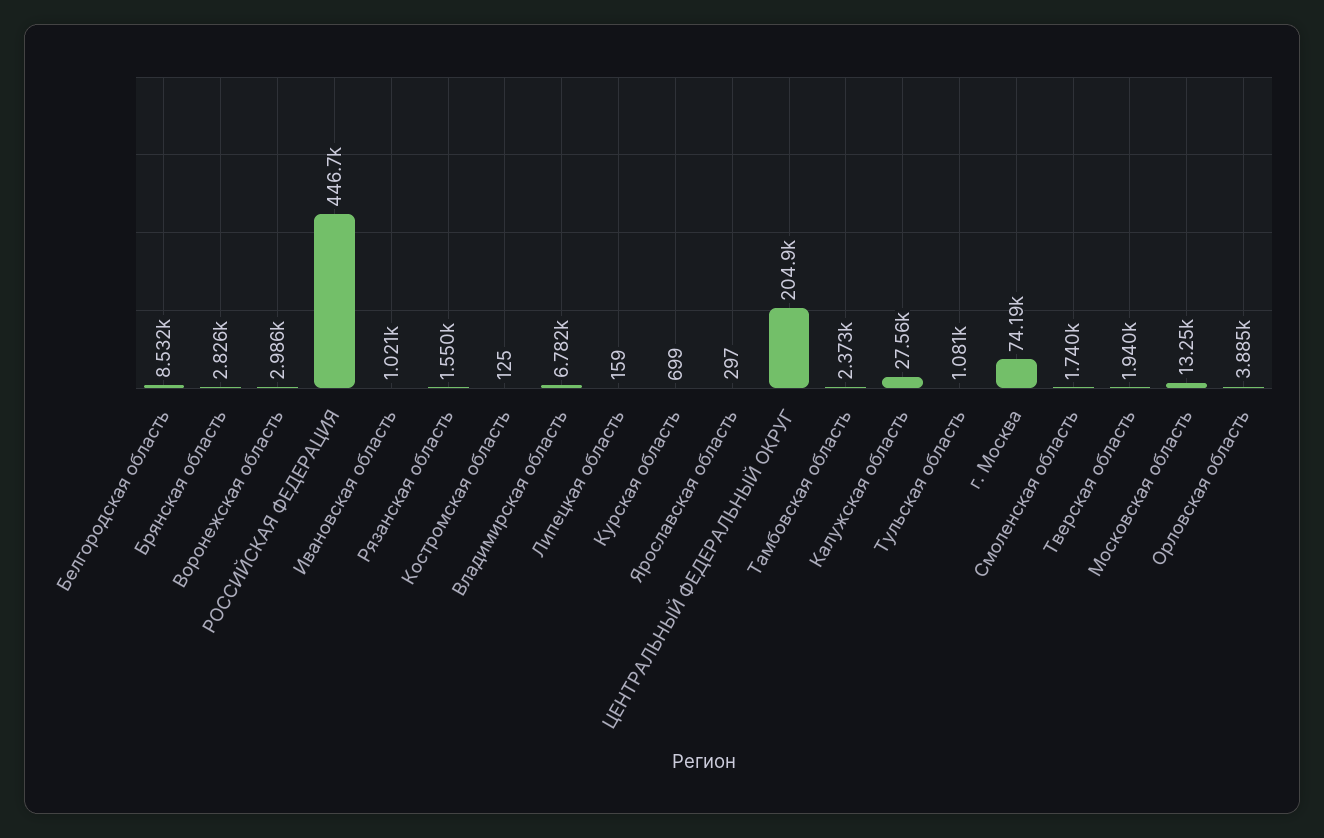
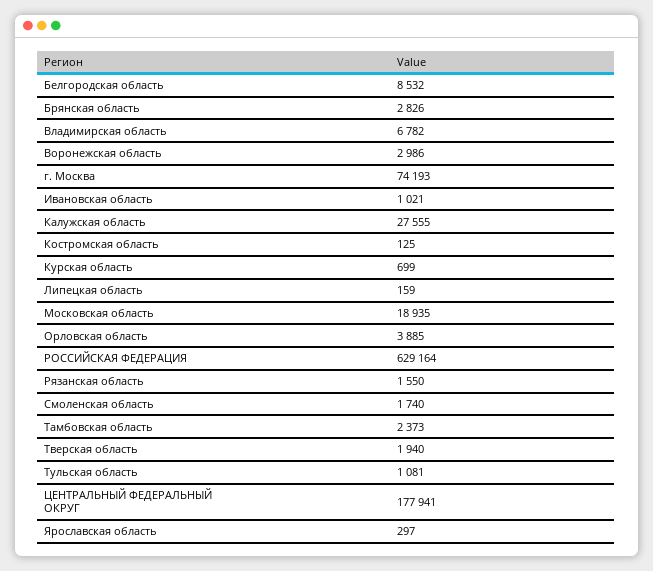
  {
    "Белгородская область": 8532,
    "Брянская область": 2826,
    "Воронежская область": 2986,
-   "РОССИЙСКАЯ ФЕДЕРАЦИЯ": 446700,
+   "РОССИЙСКАЯ ФЕДЕРАЦИЯ": 629164,
    "Ивановская область": 1021,
    "Рязанская область": 1550,
    "Костромская область": 125,
    "Владимирская область": 6782,
    "Липецкая область": 159,
    "Курская область": 699,
    "Ярославская область": 297,
-   "ЦЕНТРАЛЬНЫЙ ФЕДЕРАЛЬНЫЙ ОКРУГ": 204900,
+   "ЦЕНТРАЛЬНЫЙ ФЕДЕРАЛЬНЫЙ ОКРУГ": 177941,
    "Тамбовская область": 2373,
    "Калужская область": 27555,
    "Тульская область": 1081,
    "г. Москва": 74193,
    "Смоленская область": 1740,
    "Тверская область": 1940,
-   "Московская область": 13250,
+   "Московская область": 18935,
    "Орловская область": 3885
  }

